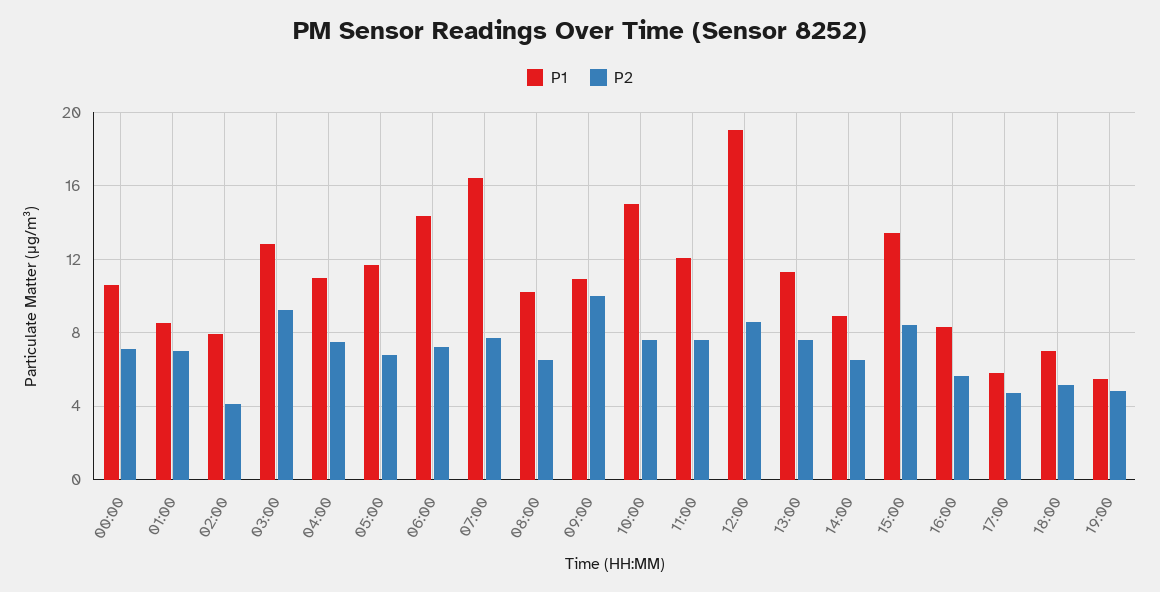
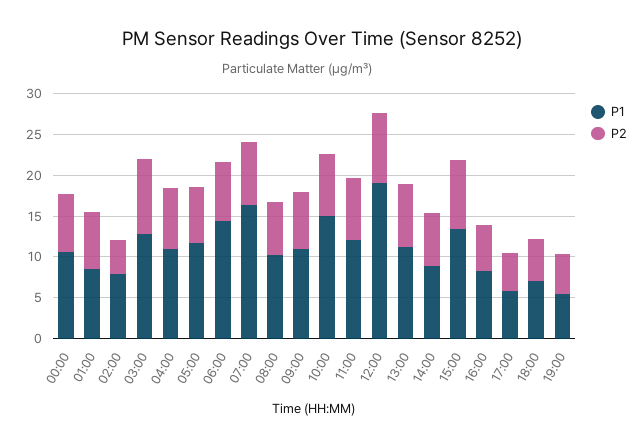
  {
    "P1": {
      "00:00": 10.5,
      "01:00": 8.5,
      "02:00": 8,
      "03:00": 13,
      "04:00": 11,
      "05:00": 11.5,
      "06:00": 14.5,
      "07:00": 16.5,
      "08:00": 10,
      "09:00": 11,
      "10:00": 15,
      "11:00": 12,
      "12:00": 19,
      "13:00": 11.5,
      "14:00": 9,
      "15:00": 13.5,
      "16:00": 8.5,
      "17:00": 6,
      "18:00": 7,
      "19:00": 5.5
    },
    "P2": {
      "00:00": 7,
      "01:00": 7,
      "02:00": 4,
      "03:00": 9,
      "04:00": 7.5,
      "05:00": 7,
      "06:00": 7,
      "07:00": 7.5,
      "08:00": 6.5,
-     "09:00": 10,
+     "09:00": 7,
      "10:00": 7.5,
      "11:00": 7.5,
      "12:00": 8.5,
      "13:00": 7.5,
      "14:00": 6.5,
      "15:00": 8.5,
      "16:00": 5.5,
      "17:00": 4.5,
      "18:00": 5,
      "19:00": 5
    }
  }

